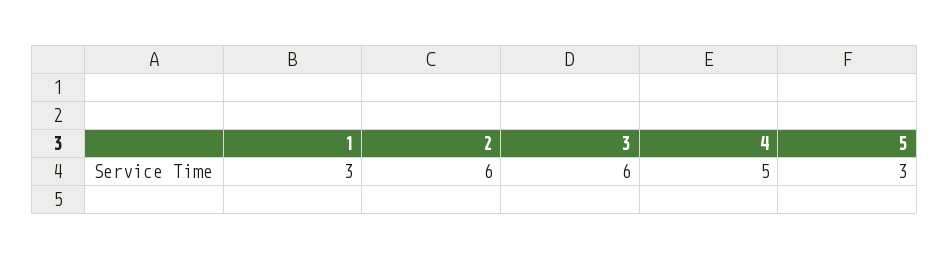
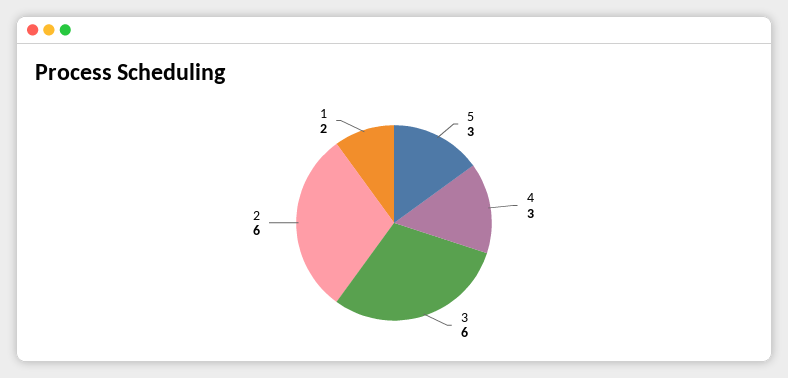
  {
-   "1": 3,
+   "1": 2,
    "2": 6,
    "3": 6,
-   "4": 5,
+   "4": 3,
    "5": 3
  }

